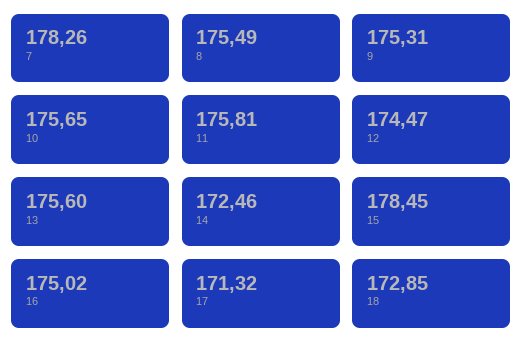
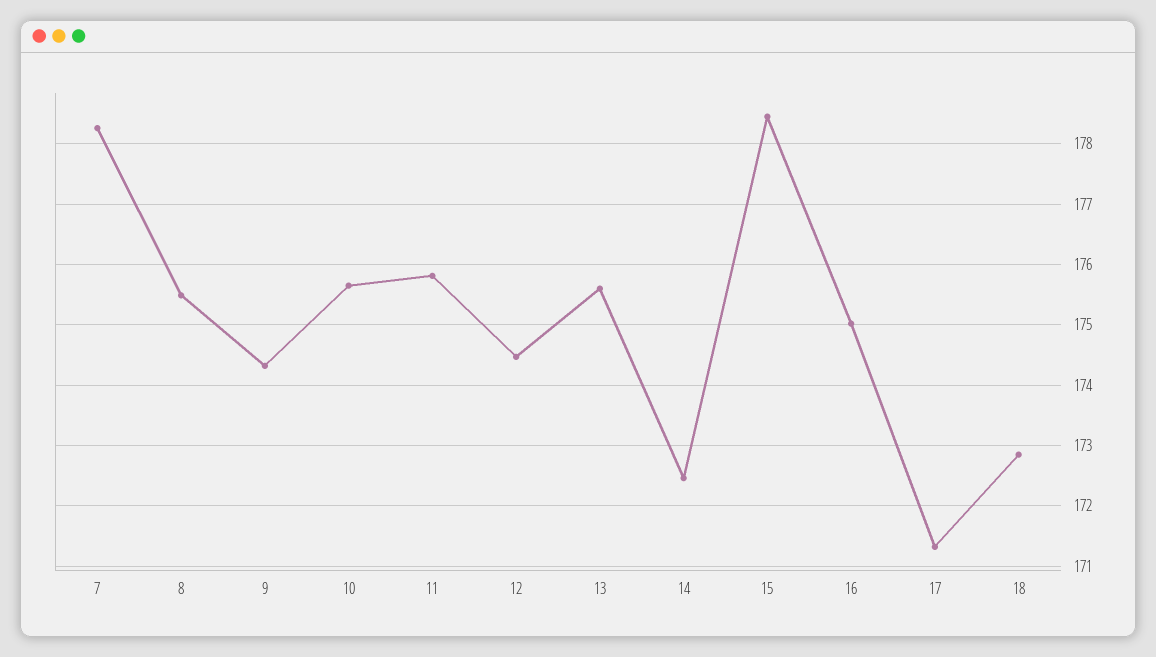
  {
    "7": 178.26,
    "8": 175.49,
-   "9": 175.31,
+   "9": 174.3,
    "10": 175.65,
    "11": 175.81,
    "12": 174.47,
    "13": 175.6,
    "14": 172.46,
    "15": 178.45,
    "16": 175.02,
    "17": 171.32,
    "18": 172.85
  }

